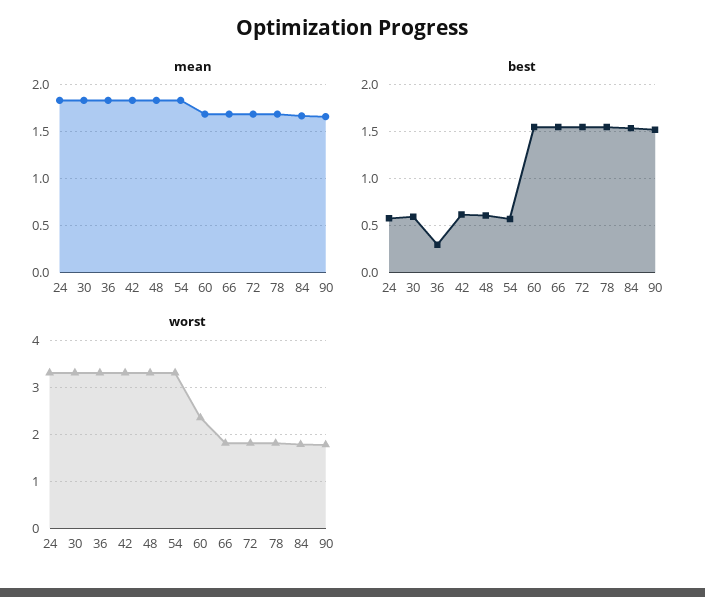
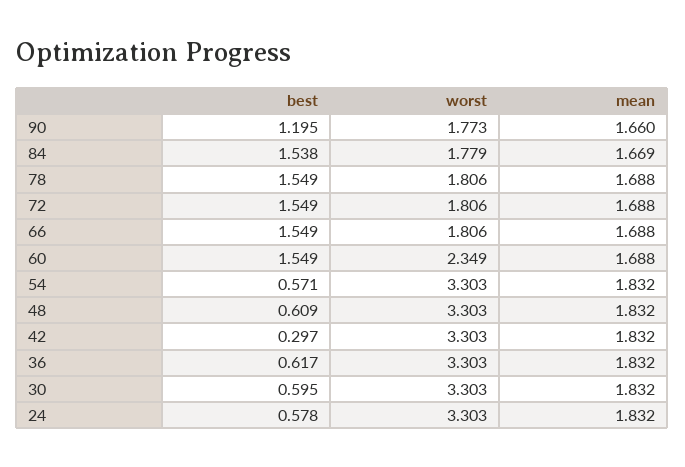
  {
    "mean": {
      "24": 1.832,
      "30": 1.832,
      "36": 1.832,
      "42": 1.832,
      "48": 1.832,
      "54": 1.832,
      "60": 1.688,
      "66": 1.688,
      "72": 1.688,
      "78": 1.688,
      "84": 1.669,
      "90": 1.66
    },
    "best": {
      "24": 0.578,
      "30": 0.595,
-     "36": 0.3,
+     "36": 0.617,
-     "42": 0.6,
+     "42": 0.297,
      "48": 0.609,
      "54": 0.571,
      "60": 1.549,
      "66": 1.549,
      "72": 1.549,
      "78": 1.549,
      "84": 1.538,
-     "90": 1.5
+     "90": 1.195
    },
    "worst": {
      "24": 3.303,
      "30": 3.303,
      "36": 3.303,
      "42": 3.303,
      "48": 3.303,
      "54": 3.303,
      "60": 2.349,
      "66": 1.806,
      "72": 1.806,
      "78": 1.806,
      "84": 1.779,
      "90": 1.773
    }
  }

